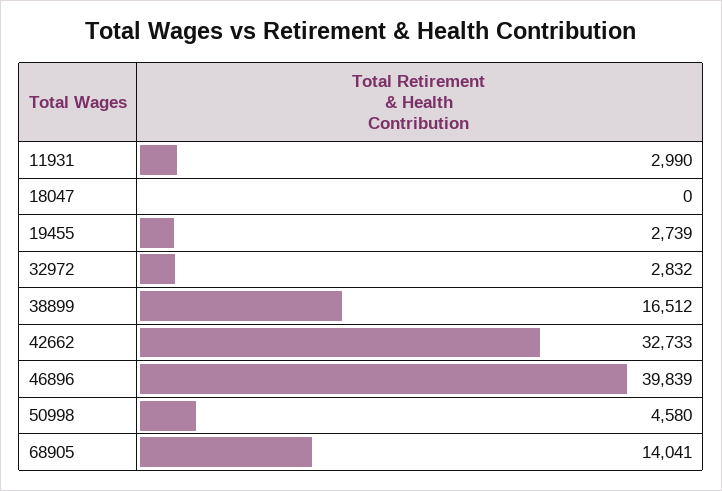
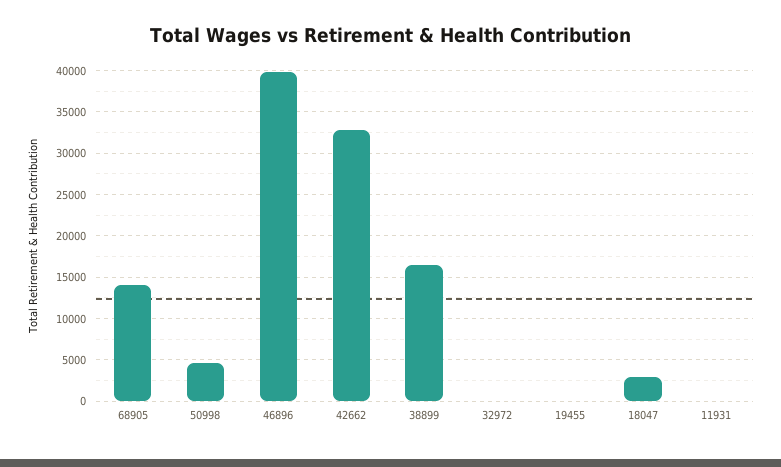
  {
-   "11931": 2990,
+   "11931": 0,
-   "18047": 0,
+   "18047": 3000,
-   "19455": 2739,
+   "19455": 0,
-   "32972": 2832,
+   "32972": 0,
    "38899": 16512,
    "42662": 32733,
    "46896": 39839,
    "50998": 4580,
    "68905": 14041
  }

